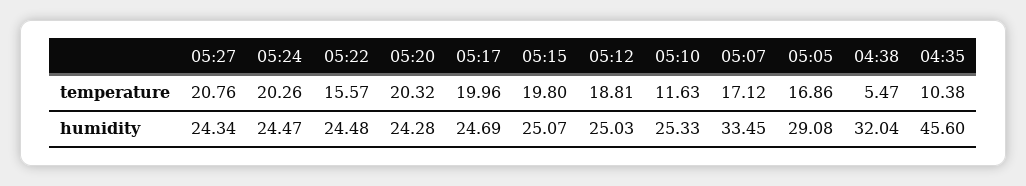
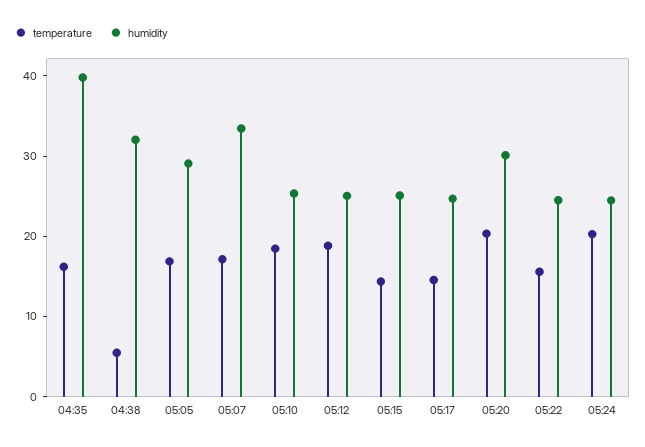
  {
    "temperature": {
-     "05:27": 20.76,
      "05:24": 20.26,
      "05:22": 15.57,
      "05:20": 20.32,
-     "05:17": 19.96,
+     "05:17": 14,
-     "05:15": 19.8,
+     "05:15": 14,
      "05:12": 18.81,
-     "05:10": 11.63,
+     "05:10": 18,
      "05:07": 17.12,
      "05:05": 16.86,
      "04:38": 5.47,
-     "04:35": 10.38
+     "04:35": 16
    },
    "humidity": {
-     "05:27": 24.34,
      "05:24": 24.47,
      "05:22": 24.48,
-     "05:20": 24.28,
+     "05:20": 30,
      "05:17": 24.69,
      "05:15": 25.07,
      "05:12": 25.03,
      "05:10": 25.33,
      "05:07": 33.45,
      "05:05": 29.08,
      "04:38": 32.04,
-     "04:35": 45.6
+     "04:35": 40
    }
  }

